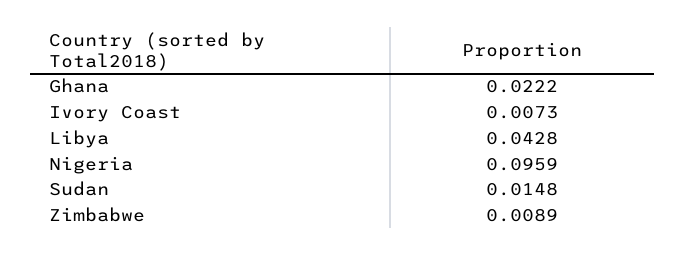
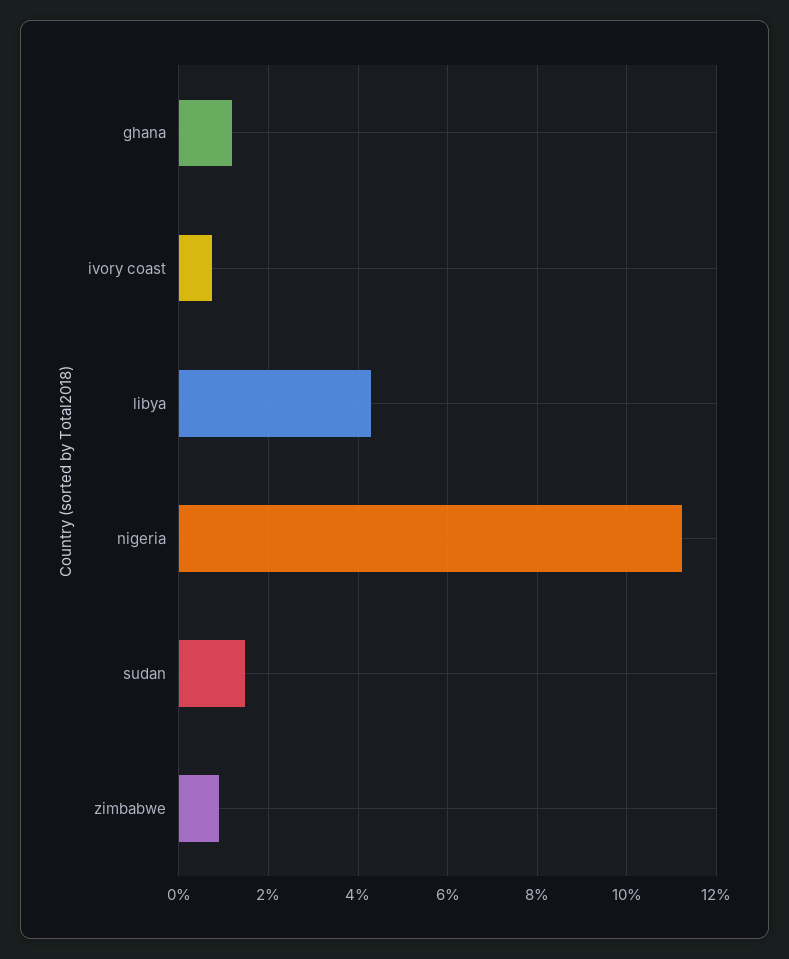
  {
-   "Ghana": 0.0222,
+   "Ghana": 0.012,
    "Ivory Coast": 0.0073,
    "Libya": 0.0428,
-   "Nigeria": 0.0959,
+   "Nigeria": 0.112,
    "Sudan": 0.0148,
    "Zimbabwe": 0.0089
  }

